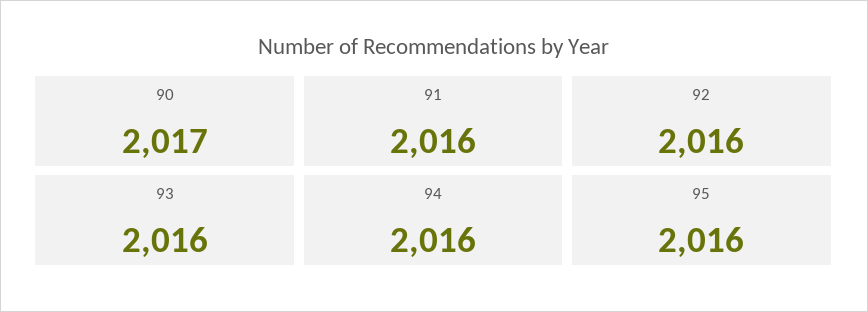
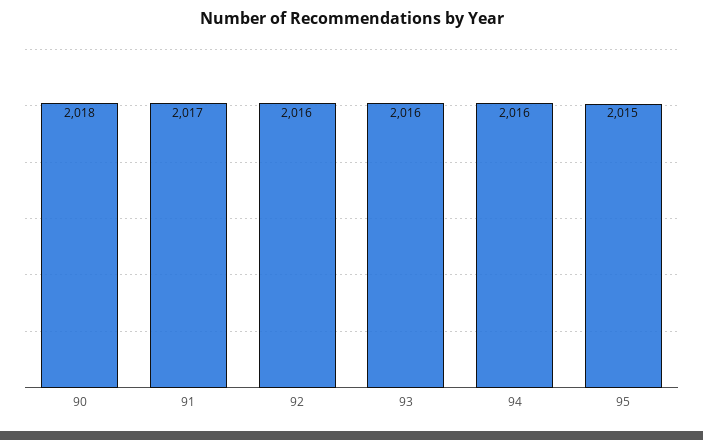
  {
-   "90": 2017,
+   "90": 2018,
-   "91": 2016,
+   "91": 2017,
    "92": 2016,
    "93": 2016,
    "94": 2016,
-   "95": 2016
+   "95": 2015
  }

